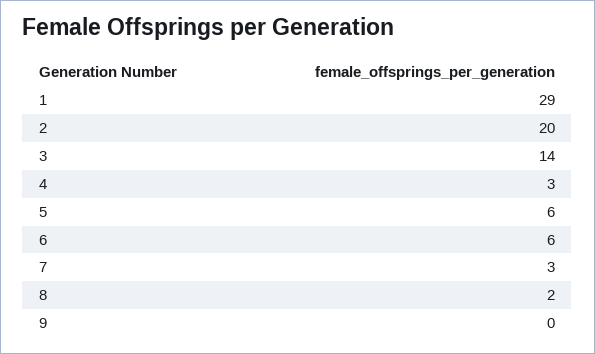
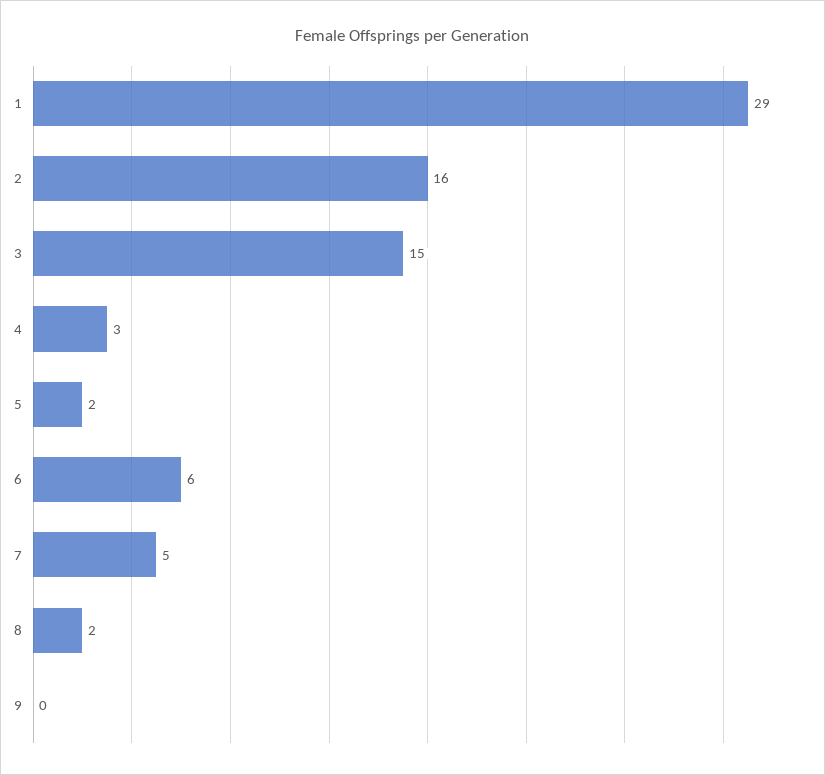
  {
    "1": 29,
-   "2": 20,
+   "2": 16,
-   "3": 14,
+   "3": 15,
    "4": 3,
-   "5": 6,
+   "5": 2,
    "6": 6,
-   "7": 3,
+   "7": 5,
    "8": 2,
    "9": 0
  }

